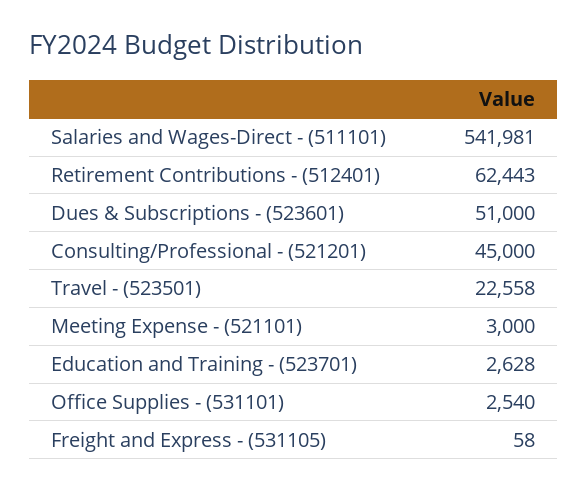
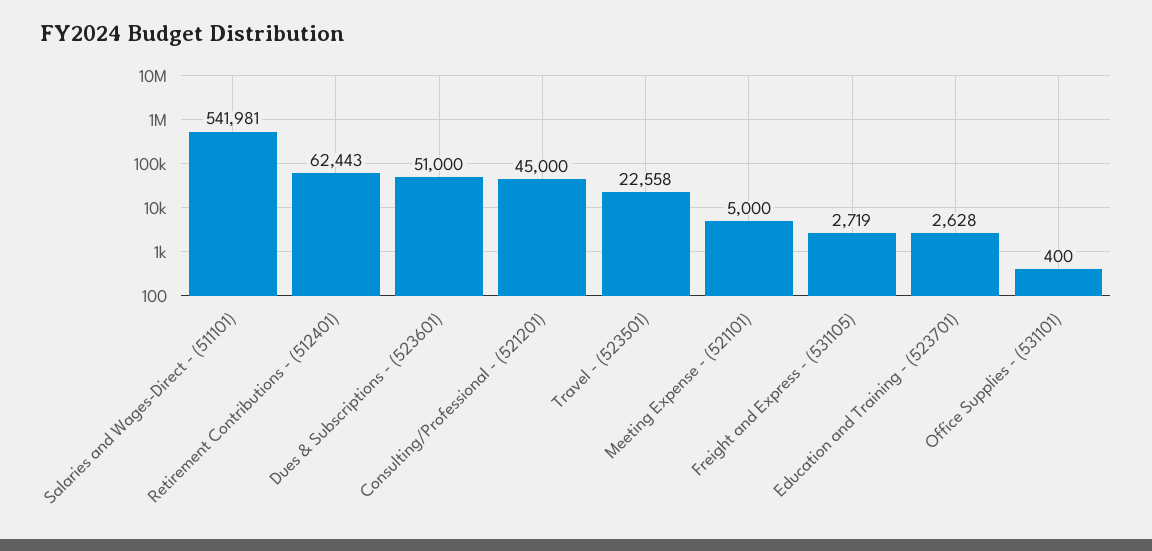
  {
    "Salaries and Wages-Direct - (511101)": 541981,
    "Retirement Contributions - (512401)": 62443,
    "Dues & Subscriptions - (523601)": 51000,
    "Consulting/Professional - (521201)": 45000,
    "Travel - (523501)": 22558,
-   "Meeting Expense - (521101)": 3000,
+   "Meeting Expense - (521101)": 5000,
    "Education and Training - (523701)": 2628,
-   "Office Supplies - (531101)": 2540,
+   "Office Supplies - (531101)": 400,
-   "Freight and Express - (531105)": 58
+   "Freight and Express - (531105)": 2719
  }

